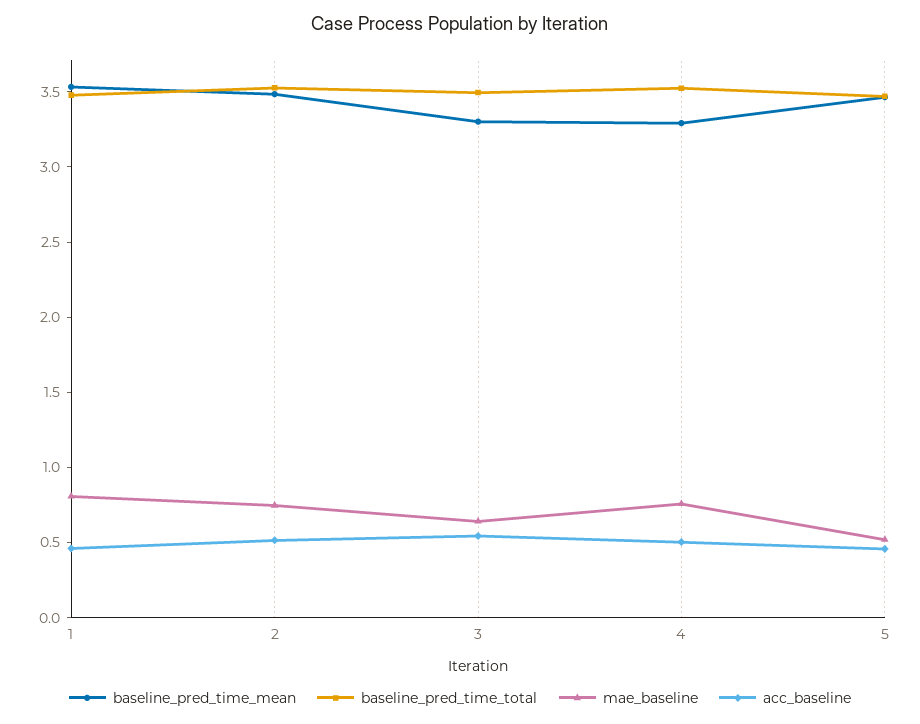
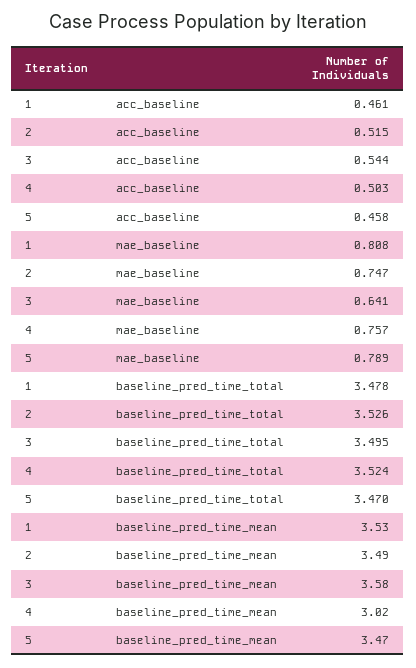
  {
    "baseline_pred_time_mean": {
      "1": 3.53,
      "2": 3.49,
-     "3": 3.3,
+     "3": 3.58,
-     "4": 3.3,
+     "4": 3.02,
      "5": 3.47
    },
    "baseline_pred_time_total": {
      "1": 3.478,
      "2": 3.526,
      "3": 3.495,
      "4": 3.524,
      "5": 3.47
    },
    "mae_baseline": {
      "1": 0.808,
      "2": 0.747,
      "3": 0.641,
      "4": 0.757,
-     "5": 0.5
+     "5": 0.789
    },
    "acc_baseline": {
      "1": 0.461,
      "2": 0.515,
      "3": 0.544,
      "4": 0.503,
      "5": 0.458
    }
  }

